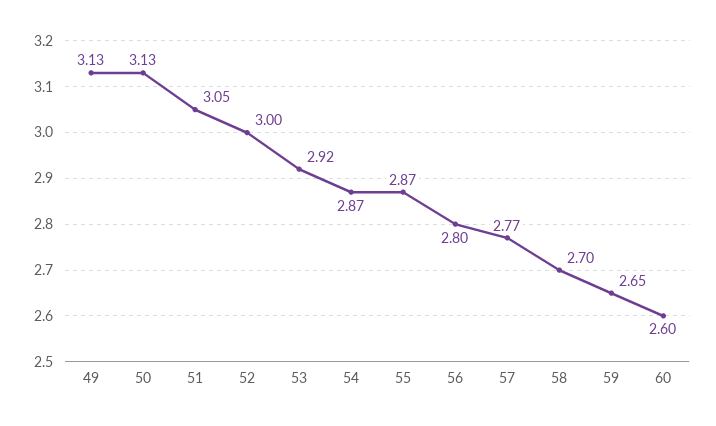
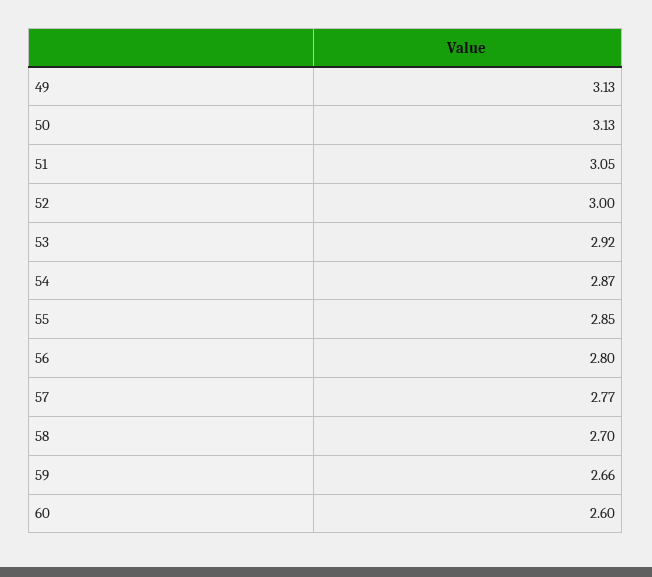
  {
    "49": 3.13,
    "50": 3.13,
    "51": 3.05,
    "52": 3,
    "53": 2.92,
    "54": 2.87,
-   "55": 2.87,
+   "55": 2.85,
    "56": 2.8,
    "57": 2.77,
    "58": 2.7,
-   "59": 2.65,
+   "59": 2.66,
    "60": 2.6
  }

